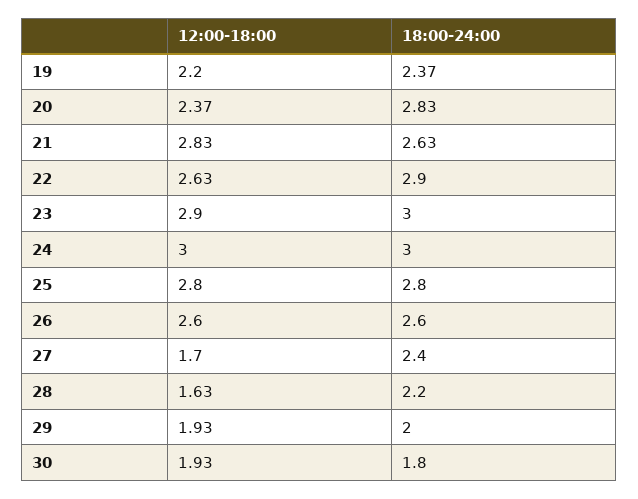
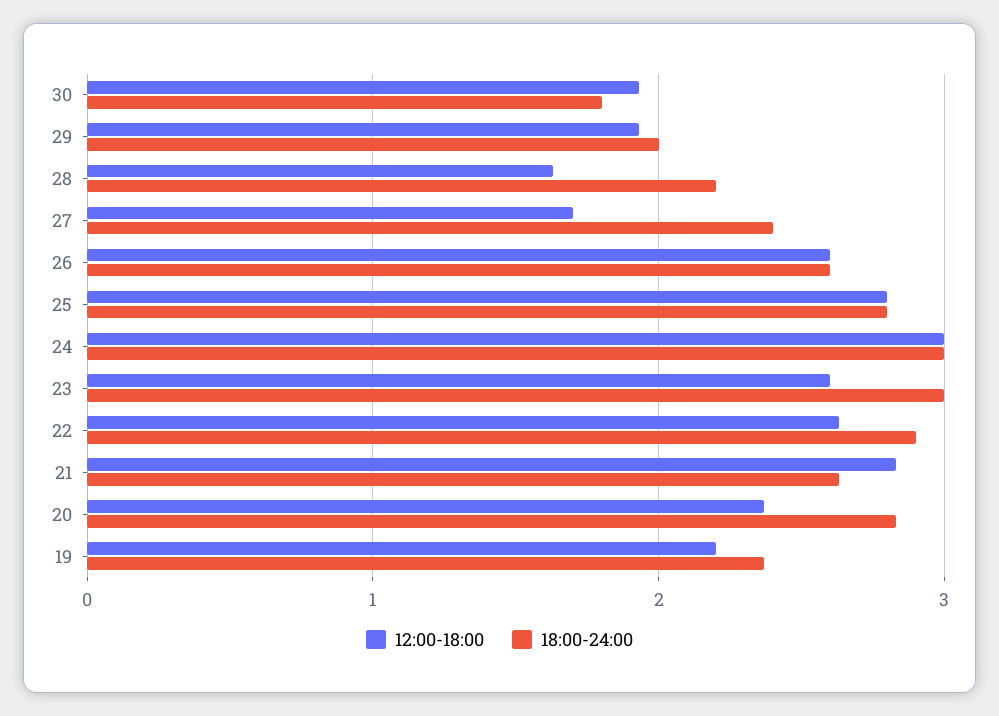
  {
    "12:00-18:00": {
      "19": 2.2,
      "20": 2.37,
      "21": 2.83,
      "22": 2.63,
-     "23": 2.9,
+     "23": 2.6,
      "24": 3,
      "25": 2.8,
      "26": 2.6,
      "27": 1.7,
      "28": 1.63,
      "29": 1.93,
      "30": 1.93
    },
    "18:00-24:00": {
      "19": 2.37,
      "20": 2.83,
      "21": 2.63,
      "22": 2.9,
      "23": 3,
      "24": 3,
      "25": 2.8,
      "26": 2.6,
      "27": 2.4,
      "28": 2.2,
      "29": 2,
      "30": 1.8
    }
  }

